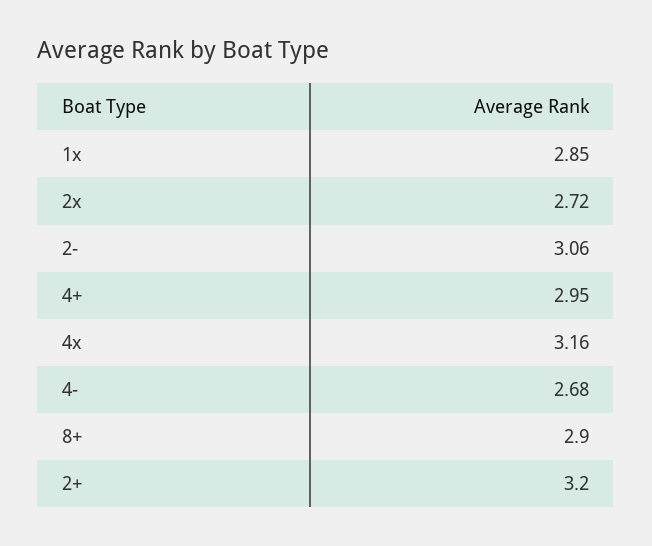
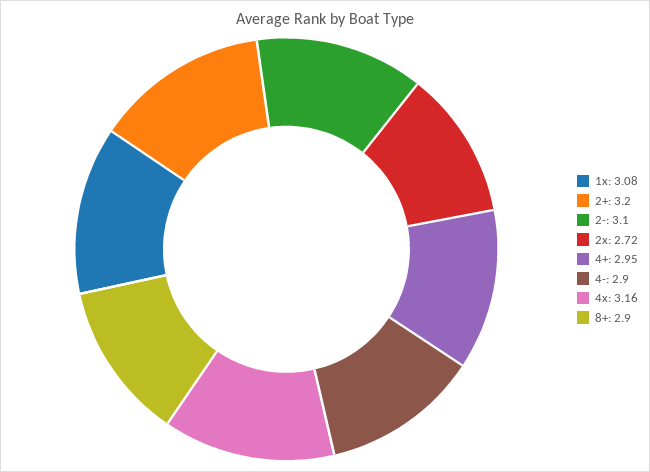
  {
-   "1x": 2.85,
+   "1x": 3.08,
    "2x": 2.72,
-   "2-": 3.06,
+   "2-": 3.1,
    "4+": 2.95,
    "4x": 3.16,
-   "4-": 2.68,
+   "4-": 2.9,
    "8+": 2.9,
    "2+": 3.2
  }

